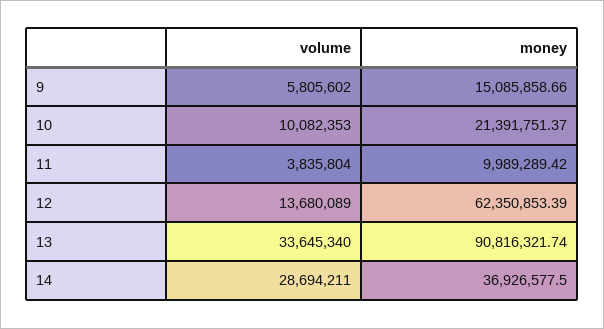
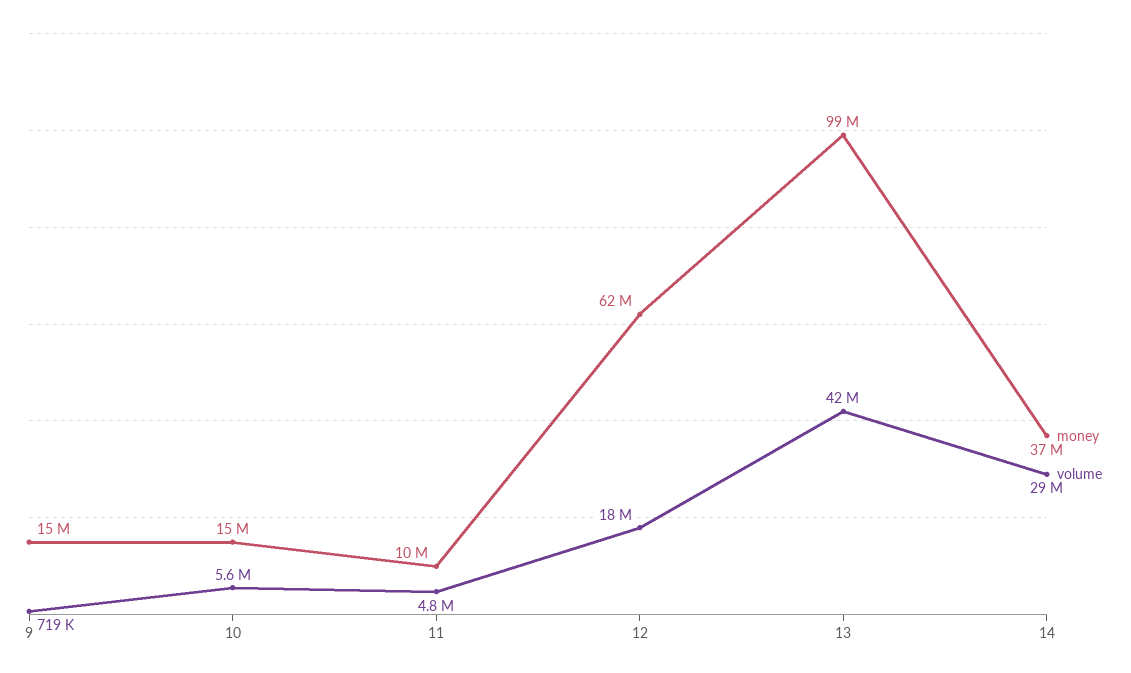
  {
    "volume": {
-     "9": 5805602,
+     "9": 719000,
-     "10": 10082353,
+     "10": 5600000,
-     "11": 3835804,
+     "11": 4800000,
-     "12": 13680089,
+     "12": 18000000,
-     "13": 33645340,
+     "13": 42000000,
      "14": 28694211
    },
    "money": {
      "9": 15085858.66,
-     "10": 21391751.37,
+     "10": 15000000,
      "11": 9989289.42,
      "12": 62350853.39,
-     "13": 90816321.74,
+     "13": 99000000,
      "14": 36926577.5
    }
  }

